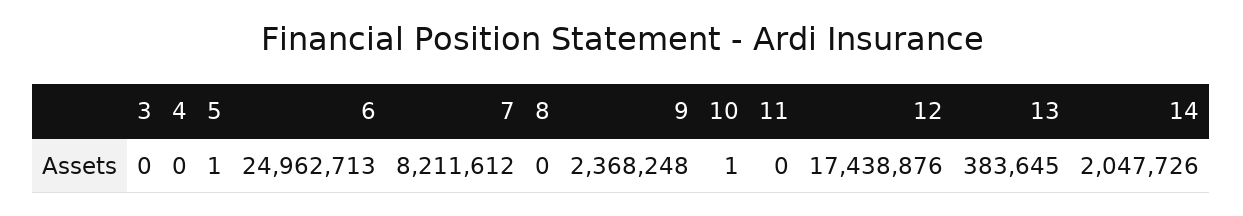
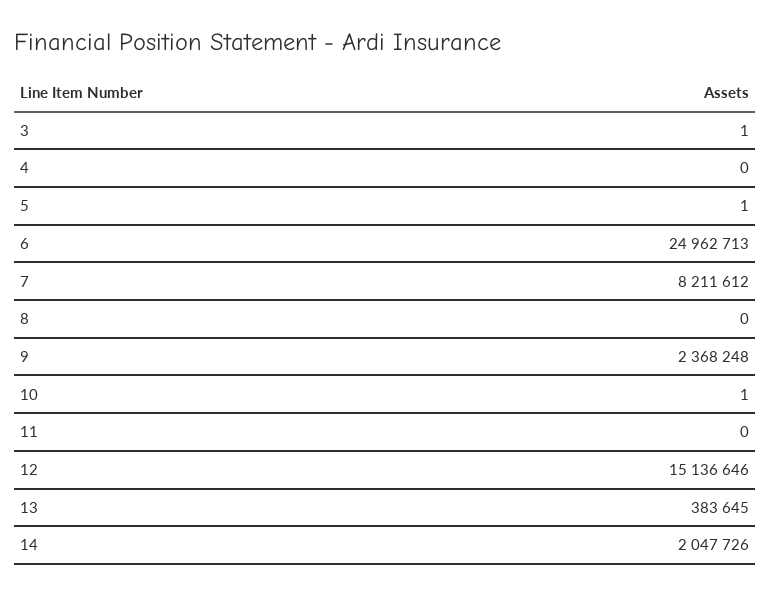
  {
-   "3": 0,
+   "3": 1,
    "4": 0,
    "5": 1,
    "6": 24962713,
    "7": 8211612,
    "8": 0,
    "9": 2368248,
    "10": 1,
    "11": 0,
-   "12": 17438876,
+   "12": 15136646,
    "13": 383645,
    "14": 2047726
  }

